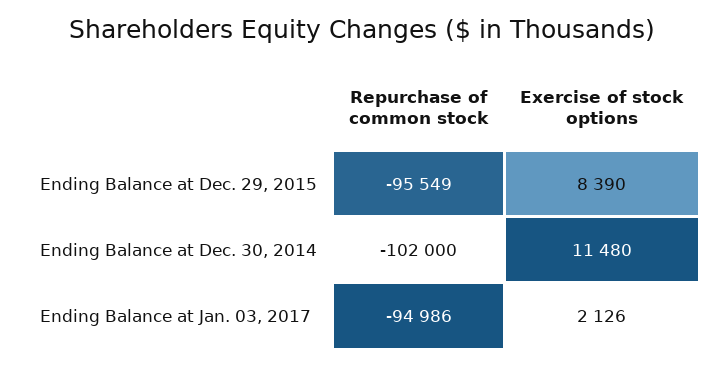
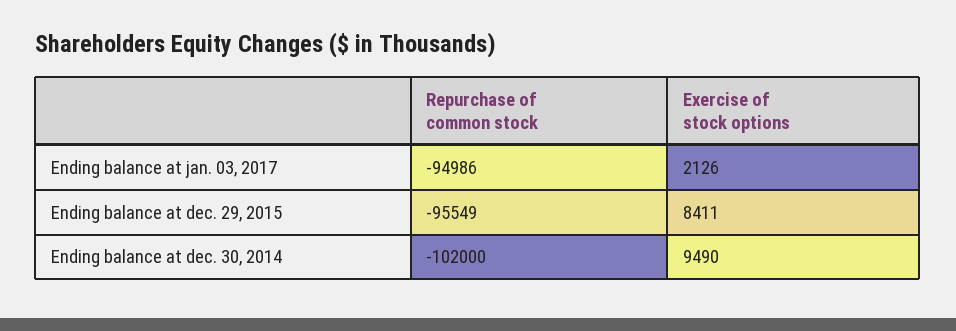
  {
    "Repurchase of common stock": {
      "Ending Balance at Dec. 29, 2015": -95549,
      "Ending Balance at Dec. 30, 2014": -102000,
      "Ending Balance at Jan. 03, 2017": -94986
    },
    "Exercise of stock options": {
-     "Ending Balance at Dec. 29, 2015": 8390,
+     "Ending Balance at Dec. 29, 2015": 8411,
-     "Ending Balance at Dec. 30, 2014": 11480,
+     "Ending Balance at Dec. 30, 2014": 9490,
      "Ending Balance at Jan. 03, 2017": 2126
    }
  }

